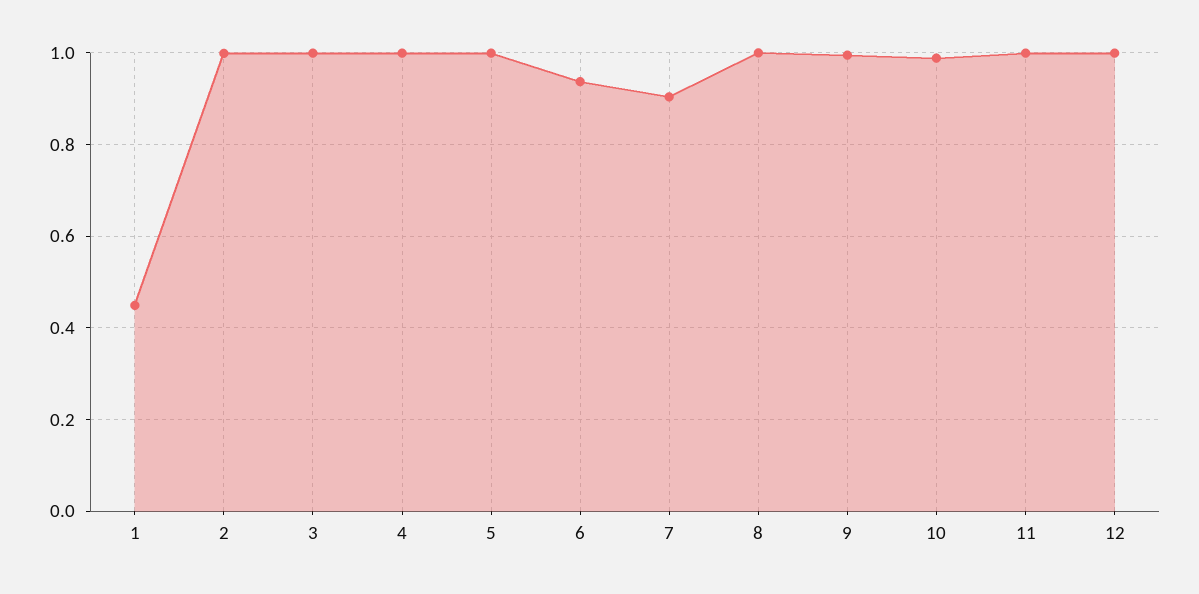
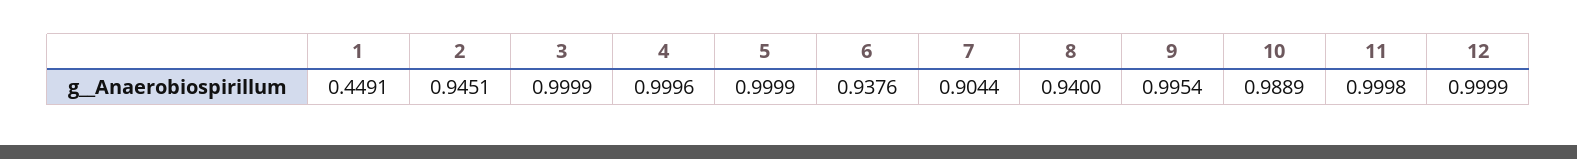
  {
    "1": 0.4491,
-   "2": 1,
+   "2": 0.9451,
    "3": 0.9999,
    "4": 0.9996,
    "5": 0.9999,
    "6": 0.9376,
    "7": 0.9044,
-   "8": 1,
+   "8": 0.94,
    "9": 0.9954,
    "10": 0.9889,
    "11": 0.9998,
    "12": 0.9999
  }

